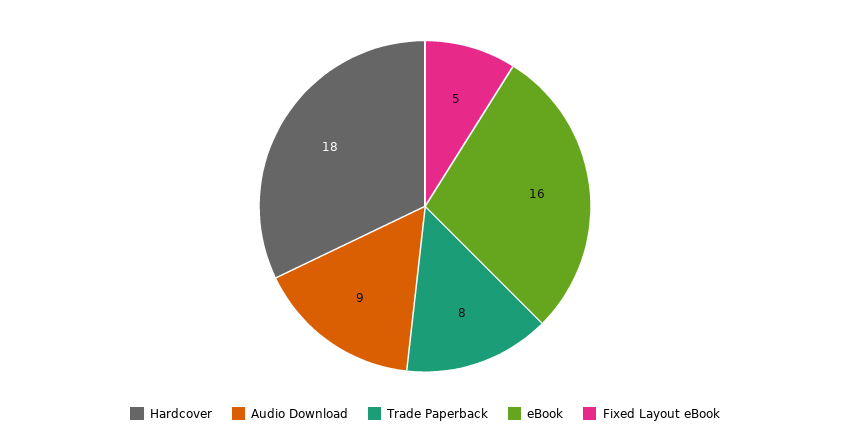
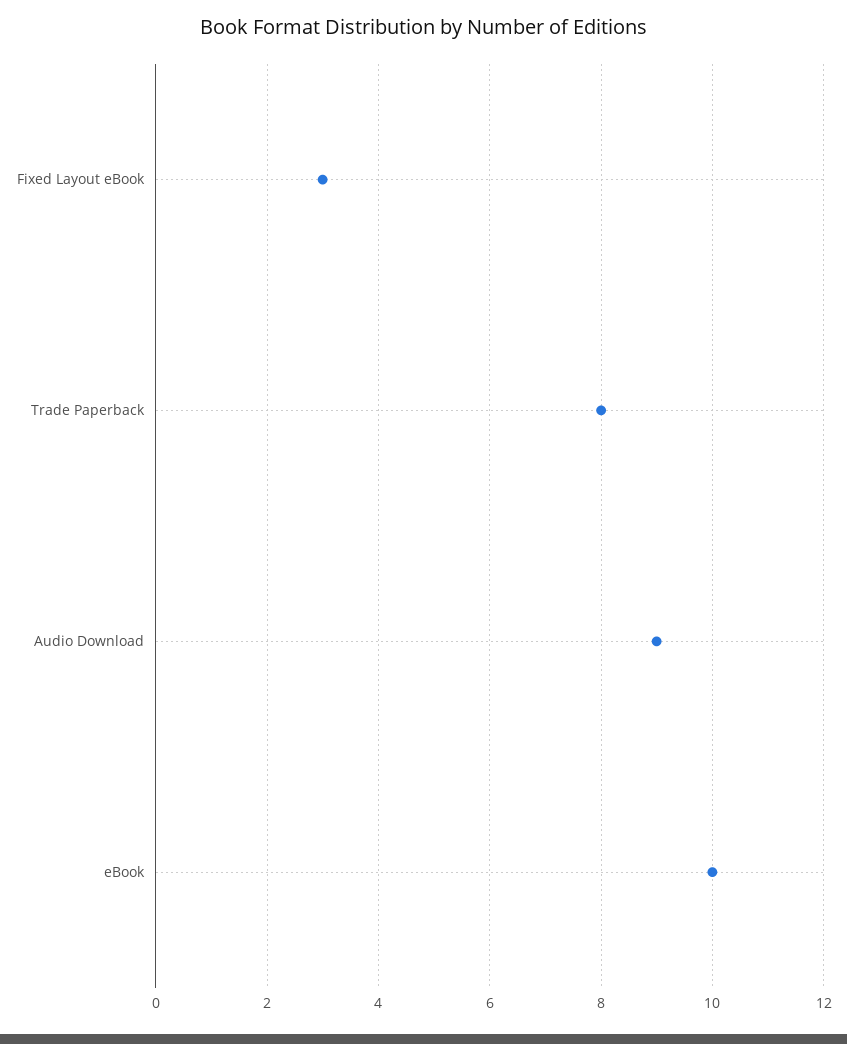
  {
-   "Hardcover": 18,
    "Audio Download": 9,
    "Trade Paperback": 8,
-   "eBook": 16,
+   "eBook": 10,
-   "Fixed Layout eBook": 5
+   "Fixed Layout eBook": 3
  }

